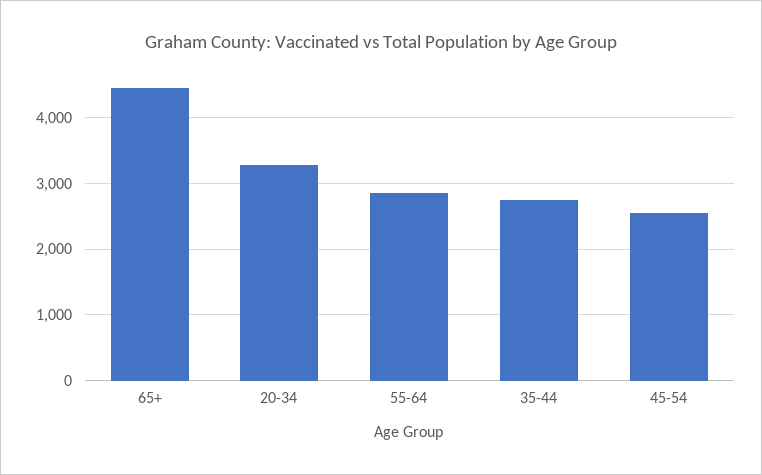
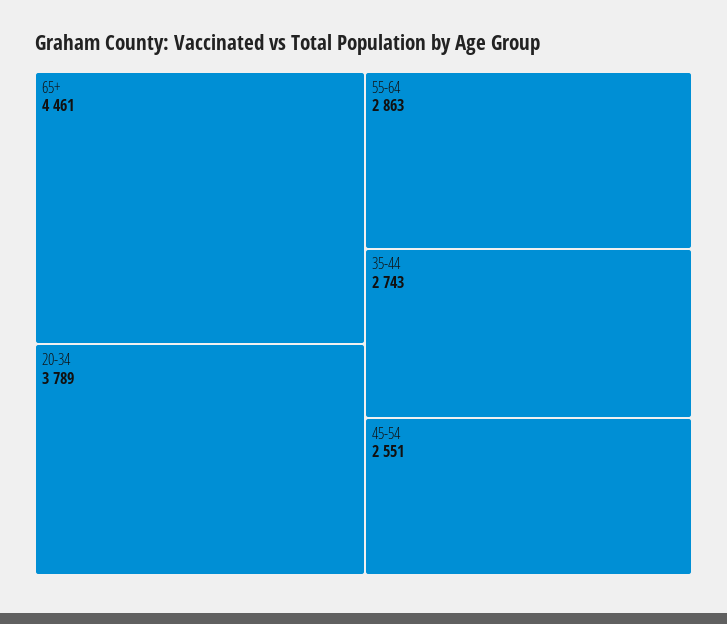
  {
    "65+": 4461,
-   "20-34": 3300,
+   "20-34": 3789,
    "55-64": 2863,
    "35-44": 2743,
    "45-54": 2551
  }

